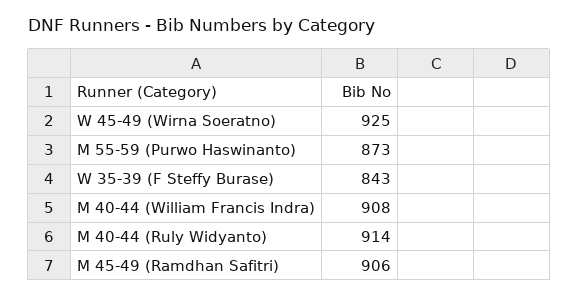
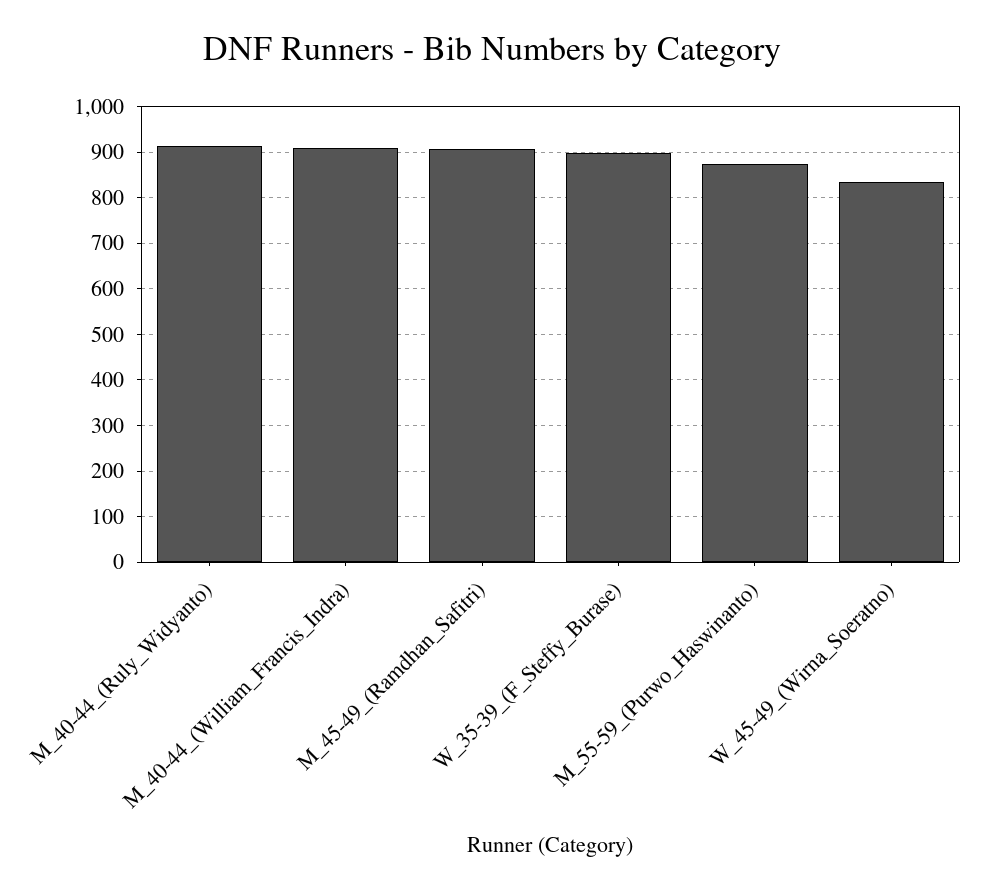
  {
-   "W 45-49 (Wirna Soeratno)": 925,
+   "W 45-49 (Wirna Soeratno)": 840,
    "M 55-59 (Purwo Haswinanto)": 873,
-   "W 35-39 (F Steffy Burase)": 843,
+   "W 35-39 (F Steffy Burase)": 900,
    "M 40-44 (William Francis Indra)": 908,
    "M 40-44 (Ruly Widyanto)": 914,
    "M 45-49 (Ramdhan Safitri)": 906
  }

